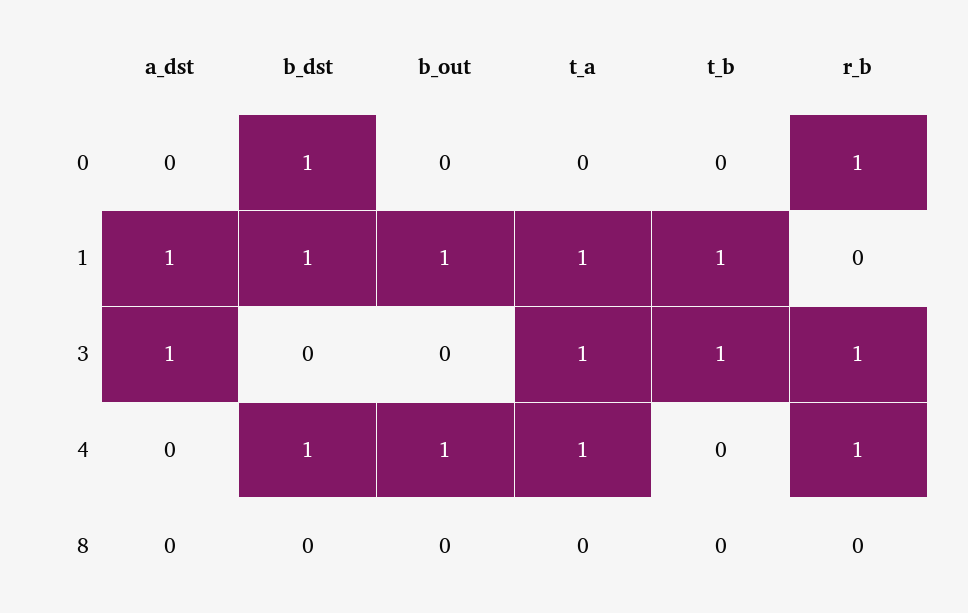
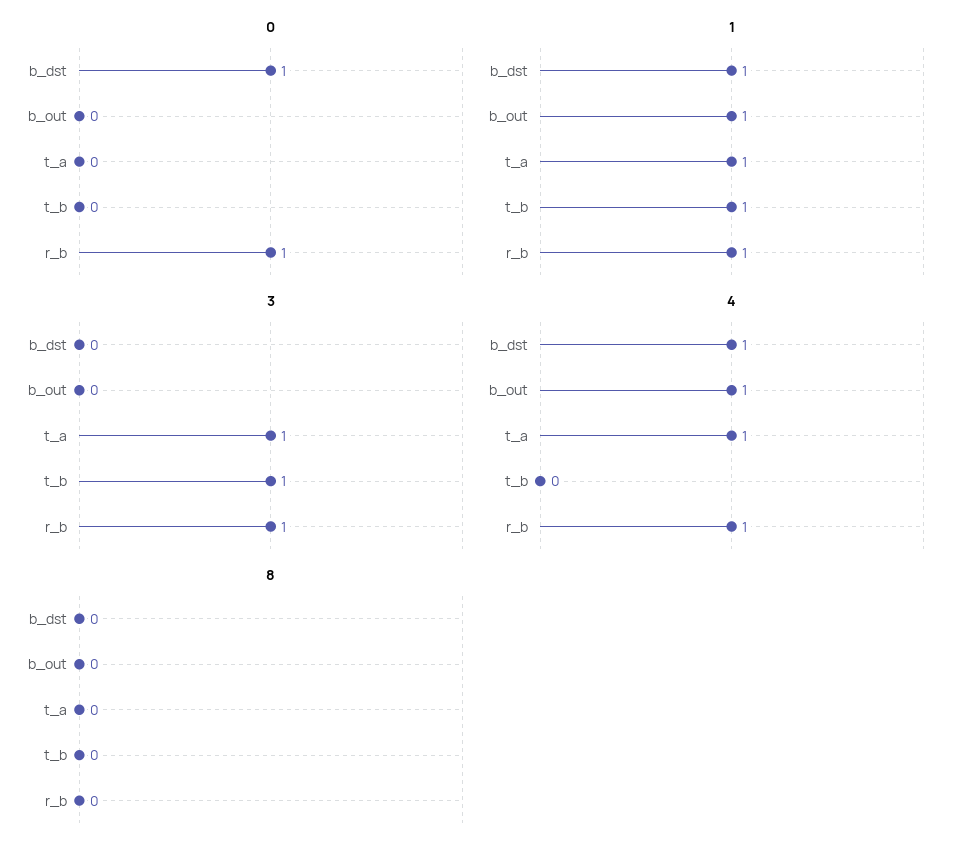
  {
    "0": {
-     "a_dst": 0,
      "b_dst": 1,
      "b_out": 0,
      "t_a": 0,
      "t_b": 0,
      "r_b": 1
    },
    "1": {
-     "a_dst": 1,
      "b_dst": 1,
      "b_out": 1,
      "t_a": 1,
      "t_b": 1,
-     "r_b": 0
+     "r_b": 1
    },
    "3": {
-     "a_dst": 1,
      "b_dst": 0,
      "b_out": 0,
      "t_a": 1,
      "t_b": 1,
      "r_b": 1
    },
    "4": {
-     "a_dst": 0,
      "b_dst": 1,
      "b_out": 1,
      "t_a": 1,
      "t_b": 0,
      "r_b": 1
    },
    "8": {
-     "a_dst": 0,
      "b_dst": 0,
      "b_out": 0,
      "t_a": 0,
      "t_b": 0,
      "r_b": 0
    }
  }

